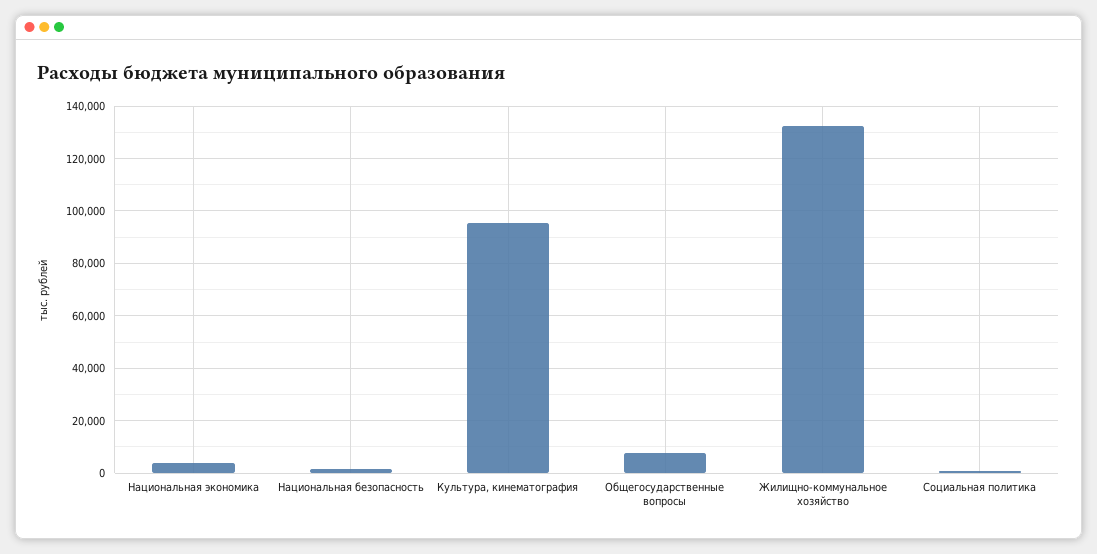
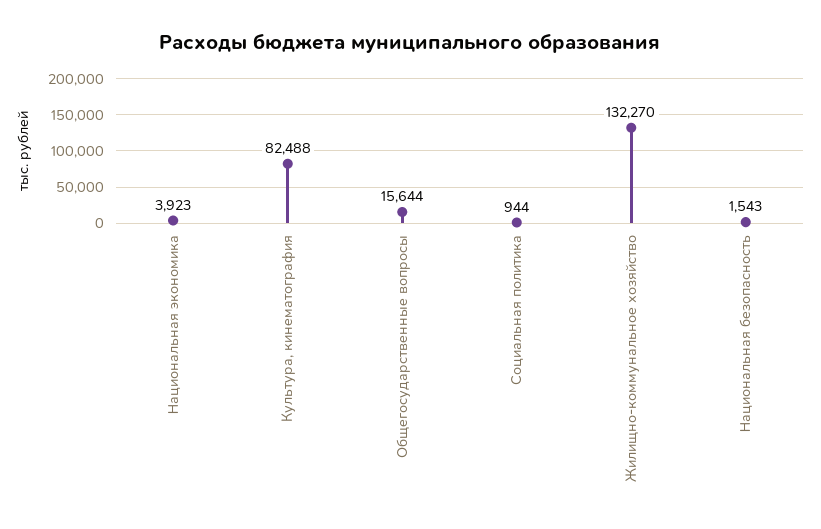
  {
    "Национальная экономика": 3923,
    "Национальная безопасность": 1543,
-   "Культура, кинематография": 95000,
+   "Культура, кинематография": 82488,
-   "Общегосударственные вопросы": 7500,
+   "Общегосударственные вопросы": 15644,
    "Жилищно-коммунальное хозяйство": 132270,
    "Социальная политика": 944
  }

